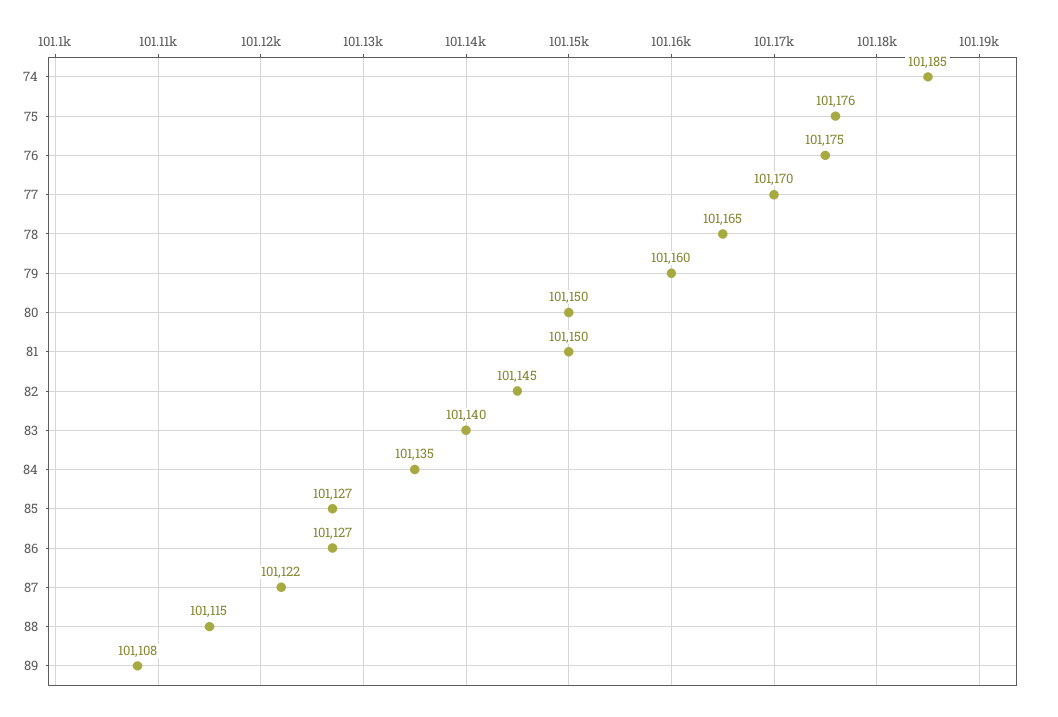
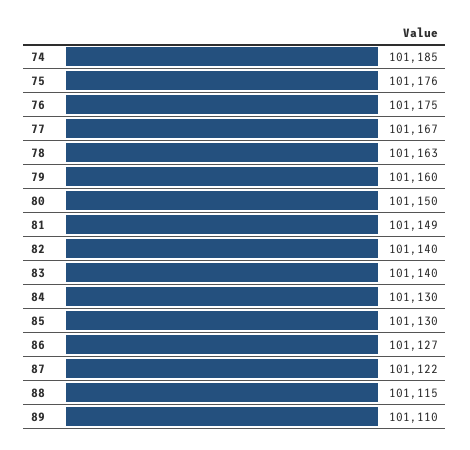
  {
    "74": 101185,
    "75": 101176,
    "76": 101175,
-   "77": 101170,
+   "77": 101167,
-   "78": 101165,
+   "78": 101163,
    "79": 101160,
    "80": 101150,
-   "81": 101150,
+   "81": 101149,
-   "82": 101145,
+   "82": 101140,
    "83": 101140,
-   "84": 101135,
+   "84": 101130,
-   "85": 101127,
+   "85": 101130,
    "86": 101127,
    "87": 101122,
    "88": 101115,
-   "89": 101108
+   "89": 101110
  }

